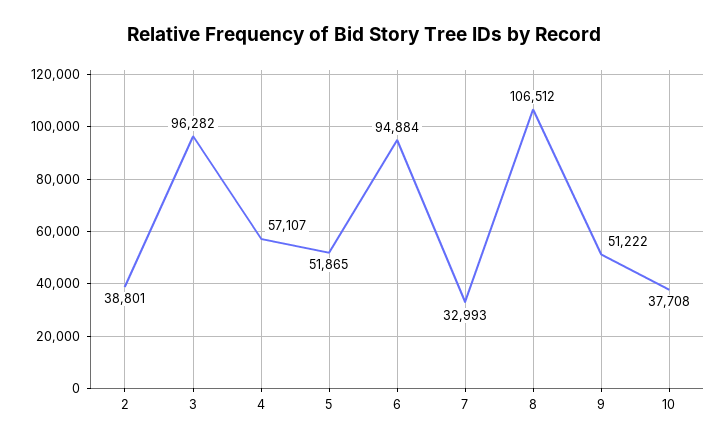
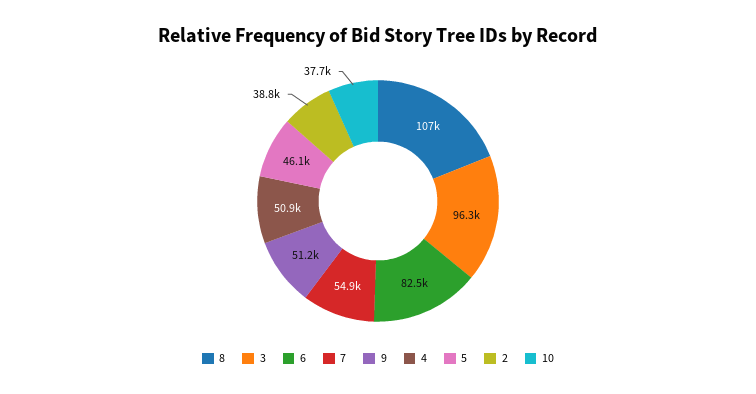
  {
    "2": 38801,
    "3": 96282,
-   "4": 57107,
+   "4": 50900,
-   "5": 51865,
+   "5": 46100,
-   "6": 94884,
+   "6": 82500,
-   "7": 32993,
+   "7": 54900,
    "8": 106512,
    "9": 51222,
    "10": 37708
  }

